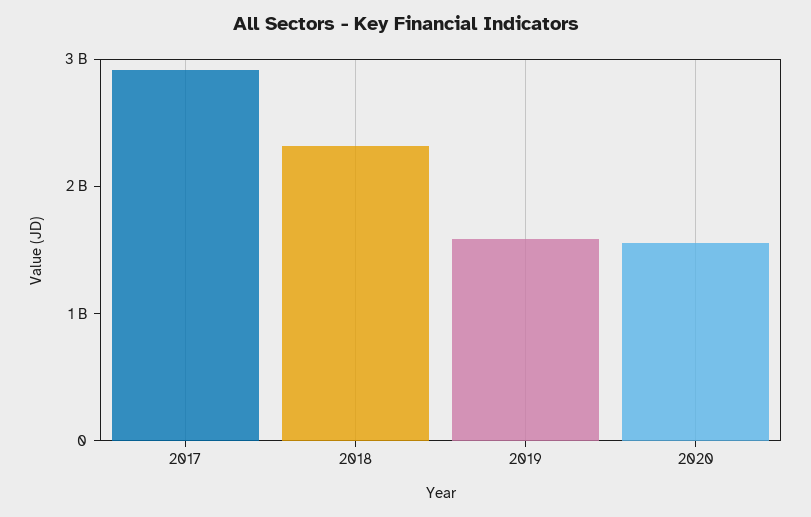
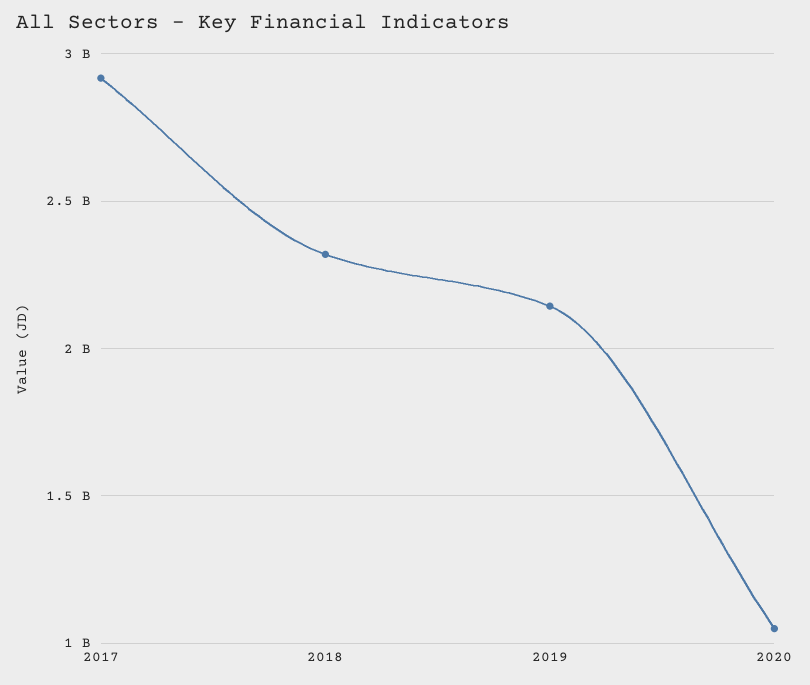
  {
    "2017": 2900000000,
    "2018": 2300000000,
-   "2019": 1600000000,
+   "2019": 2150000000,
-   "2020": 1600000000
+   "2020": 1050000000
  }

